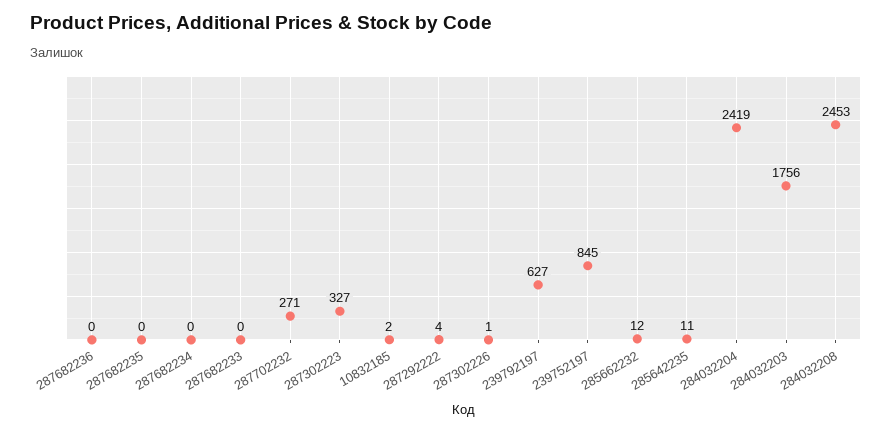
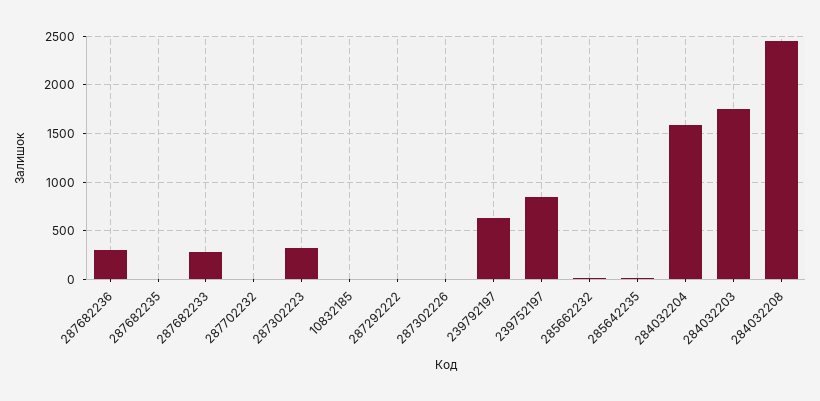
  {
-   "287682236": 0,
+   "287682236": 300,
    "287682235": 0,
-   "287682234": 0,
-   "287682233": 0,
+   "287682233": 300,
-   "287702232": 271,
+   "287702232": 0,
    "287302223": 327,
    "10832185": 2,
    "287292222": 4,
    "287302226": 1,
    "239792197": 627,
    "239752197": 845,
    "285662232": 12,
    "285642235": 11,
-   "284032204": 2419,
+   "284032204": 1600,
    "284032203": 1756,
    "284032208": 2453
  }

